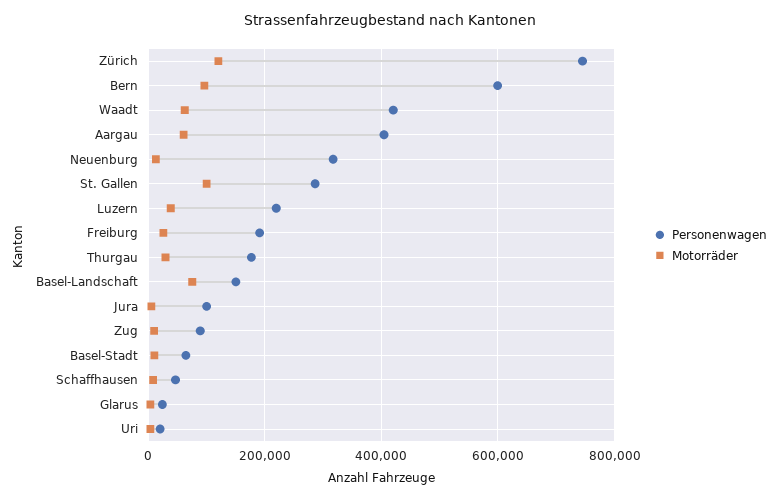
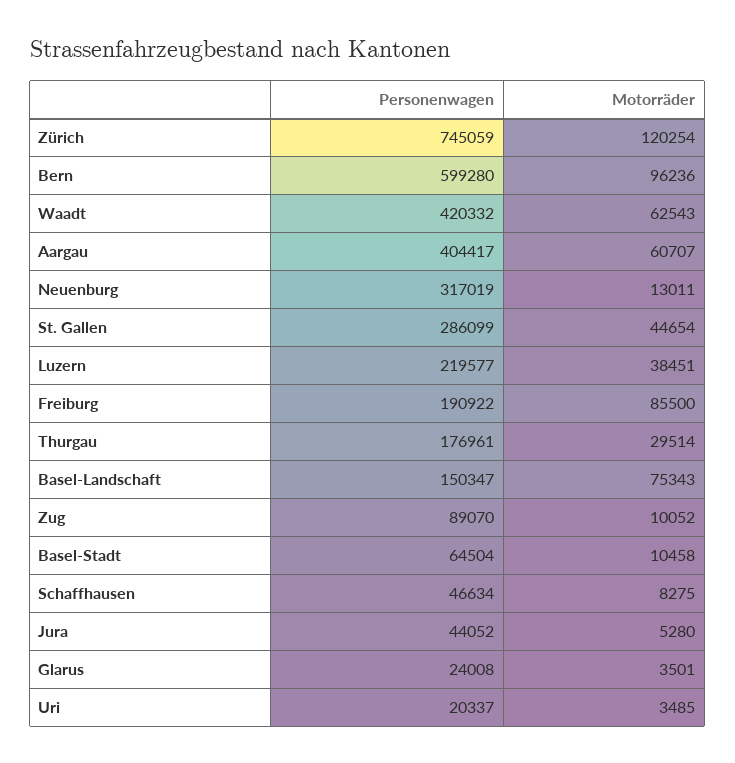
  {
    "Personenwagen": {
      "Zürich": 745059,
      "Bern": 599280,
      "Waadt": 420332,
      "Aargau": 404417,
      "Neuenburg": 317019,
      "St. Gallen": 286099,
      "Luzern": 219577,
      "Freiburg": 190922,
      "Thurgau": 176961,
      "Basel-Landschaft": 150347,
-     "Jura": 100000,
+     "Jura": 44052,
      "Zug": 89070,
      "Basel-Stadt": 64504,
      "Schaffhausen": 46634,
      "Glarus": 24008,
      "Uri": 20337
    },
    "Motorräder": {
      "Zürich": 120254,
      "Bern": 96236,
      "Waadt": 62543,
      "Aargau": 60707,
      "Neuenburg": 13011,
-     "St. Gallen": 100000,
+     "St. Gallen": 44654,
      "Luzern": 38451,
-     "Freiburg": 20000,
+     "Freiburg": 85500,
      "Thurgau": 29514,
      "Basel-Landschaft": 75343,
      "Jura": 5280,
      "Zug": 10052,
      "Basel-Stadt": 10458,
      "Schaffhausen": 8275,
      "Glarus": 3501,
      "Uri": 3485
    }
  }

